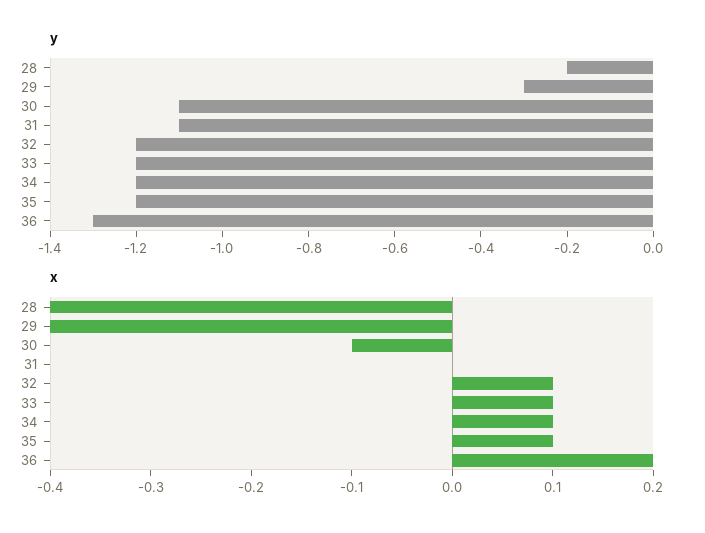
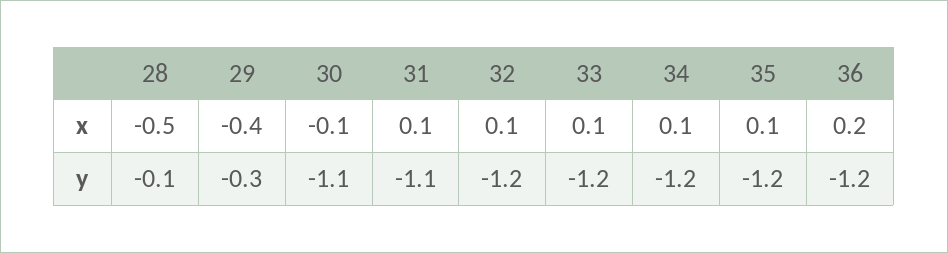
  {
    "y": {
-     "28": -0.2,
+     "28": -0.1,
      "29": -0.3,
      "30": -1.1,
      "31": -1.1,
      "32": -1.2,
      "33": -1.2,
      "34": -1.2,
      "35": -1.2,
-     "36": -1.3
+     "36": -1.2
    },
    "x": {
-     "28": -0.4,
+     "28": -0.5,
      "29": -0.4,
      "30": -0.1,
-     "31": 0,
+     "31": 0.1,
      "32": 0.1,
      "33": 0.1,
      "34": 0.1,
      "35": 0.1,
      "36": 0.2
    }
  }

